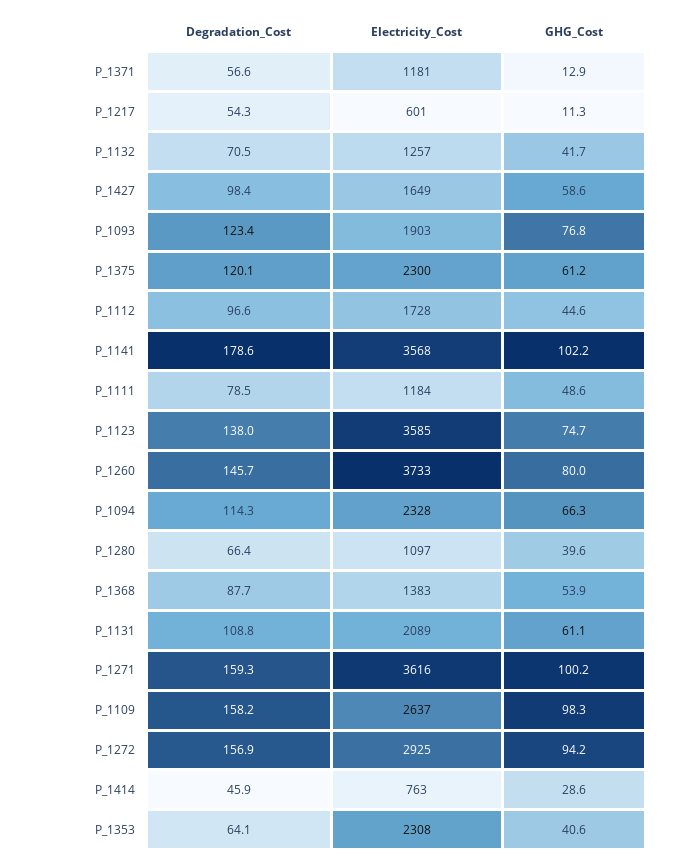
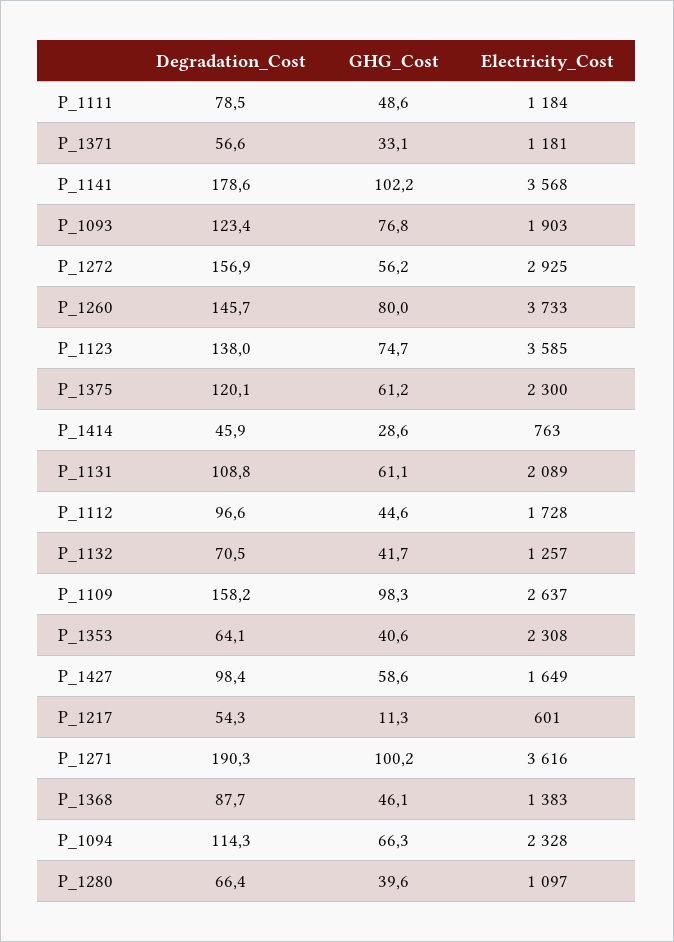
  {
    "Degradation_Cost": {
      "P_1371": 56.6,
      "P_1217": 54.3,
      "P_1132": 70.5,
      "P_1427": 98.4,
      "P_1093": 123.4,
      "P_1375": 120.1,
      "P_1112": 96.6,
      "P_1141": 178.6,
      "P_1111": 78.5,
      "P_1123": 138,
      "P_1260": 145.7,
      "P_1094": 114.3,
      "P_1280": 66.4,
      "P_1368": 87.7,
      "P_1131": 108.8,
-     "P_1271": 159.3,
+     "P_1271": 190.3,
      "P_1109": 158.2,
      "P_1272": 156.9,
      "P_1414": 45.9,
      "P_1353": 64.1
    },
    "Electricity_Cost": {
      "P_1371": 1181,
      "P_1217": 601,
      "P_1132": 1257,
      "P_1427": 1649,
      "P_1093": 1903,
      "P_1375": 2300,
      "P_1112": 1728,
      "P_1141": 3568,
      "P_1111": 1184,
      "P_1123": 3585,
      "P_1260": 3733,
      "P_1094": 2328,
      "P_1280": 1097,
      "P_1368": 1383,
      "P_1131": 2089,
      "P_1271": 3616,
      "P_1109": 2637,
      "P_1272": 2925,
      "P_1414": 763,
      "P_1353": 2308
    },
    "GHG_Cost": {
-     "P_1371": 12.9,
+     "P_1371": 33.1,
      "P_1217": 11.3,
      "P_1132": 41.7,
      "P_1427": 58.6,
      "P_1093": 76.8,
      "P_1375": 61.2,
      "P_1112": 44.6,
      "P_1141": 102.2,
      "P_1111": 48.6,
      "P_1123": 74.7,
      "P_1260": 80,
      "P_1094": 66.3,
      "P_1280": 39.6,
-     "P_1368": 53.9,
+     "P_1368": 46.1,
      "P_1131": 61.1,
      "P_1271": 100.2,
      "P_1109": 98.3,
-     "P_1272": 94.2,
+     "P_1272": 56.2,
      "P_1414": 28.6,
      "P_1353": 40.6
    }
  }

